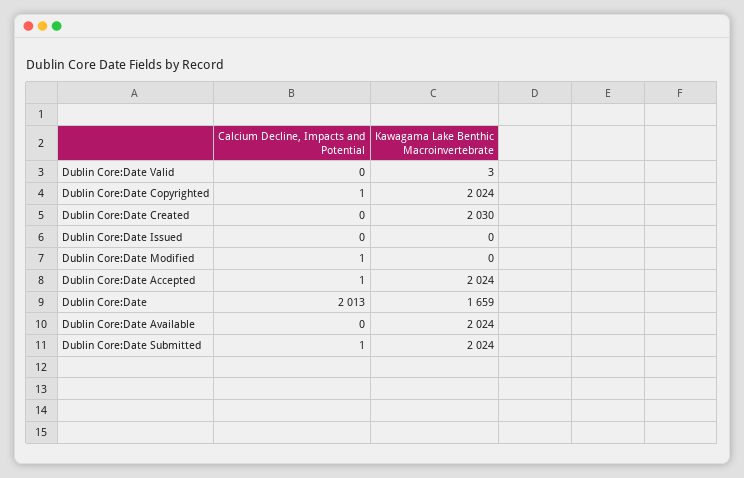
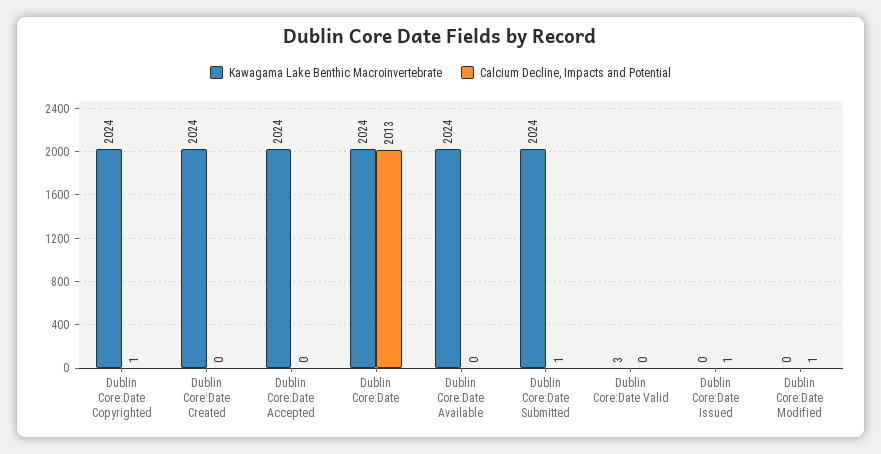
  {
    "Calcium Decline, Impacts and Potential": {
      "Dublin Core:Date Valid": 0,
      "Dublin Core:Date Copyrighted": 1,
      "Dublin Core:Date Created": 0,
-     "Dublin Core:Date Issued": 0,
+     "Dublin Core:Date Issued": 1,
      "Dublin Core:Date Modified": 1,
-     "Dublin Core:Date Accepted": 1,
+     "Dublin Core:Date Accepted": 0,
      "Dublin Core:Date": 2013,
      "Dublin Core:Date Available": 0,
      "Dublin Core:Date Submitted": 1
    },
    "Kawagama Lake Benthic Macroinvertebrate": {
      "Dublin Core:Date Valid": 3,
      "Dublin Core:Date Copyrighted": 2024,
-     "Dublin Core:Date Created": 2030,
+     "Dublin Core:Date Created": 2024,
      "Dublin Core:Date Issued": 0,
      "Dublin Core:Date Modified": 0,
      "Dublin Core:Date Accepted": 2024,
-     "Dublin Core:Date": 1659,
+     "Dublin Core:Date": 2024,
      "Dublin Core:Date Available": 2024,
      "Dublin Core:Date Submitted": 2024
    }
  }

